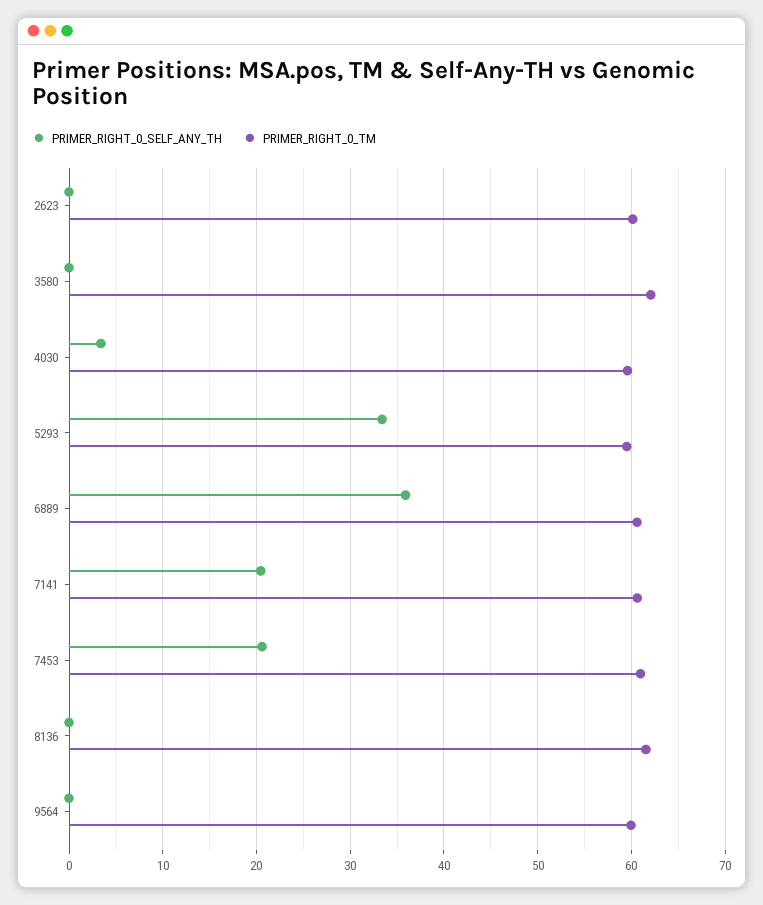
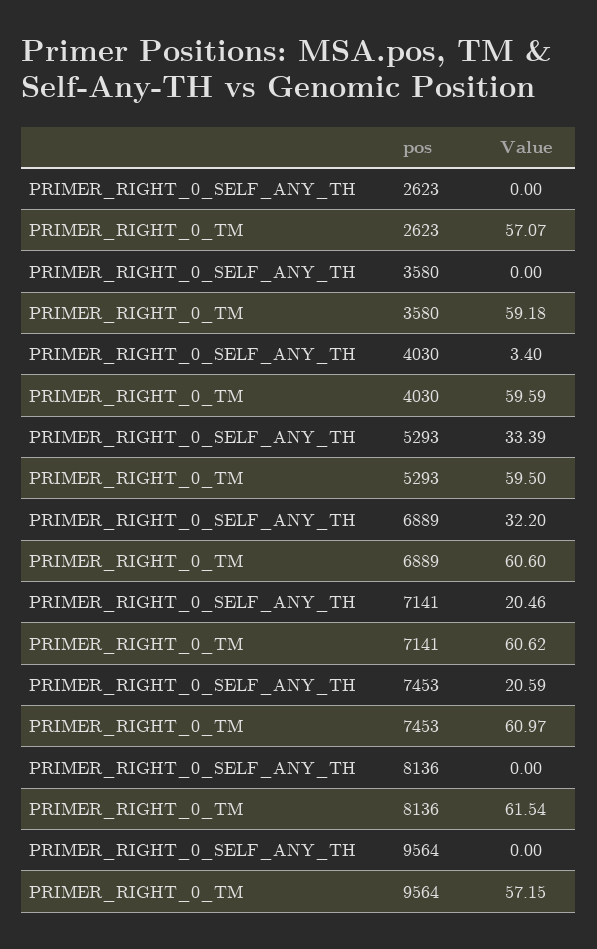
  {
    "PRIMER_RIGHT_0_SELF_ANY_TH": {
      "2623": 0,
      "3580": 0,
      "4030": 3.4,
      "5293": 33.39,
-     "6889": 36,
+     "6889": 32.2,
      "7141": 20.46,
      "7453": 20.59,
      "8136": 0,
      "9564": 0
    },
    "PRIMER_RIGHT_0_TM": {
-     "2623": 60,
+     "2623": 57.07,
-     "3580": 62,
+     "3580": 59.18,
      "4030": 59.59,
      "5293": 59.5,
      "6889": 60.6,
      "7141": 60.62,
      "7453": 60.97,
      "8136": 61.54,
-     "9564": 60
+     "9564": 57.15
    }
  }

